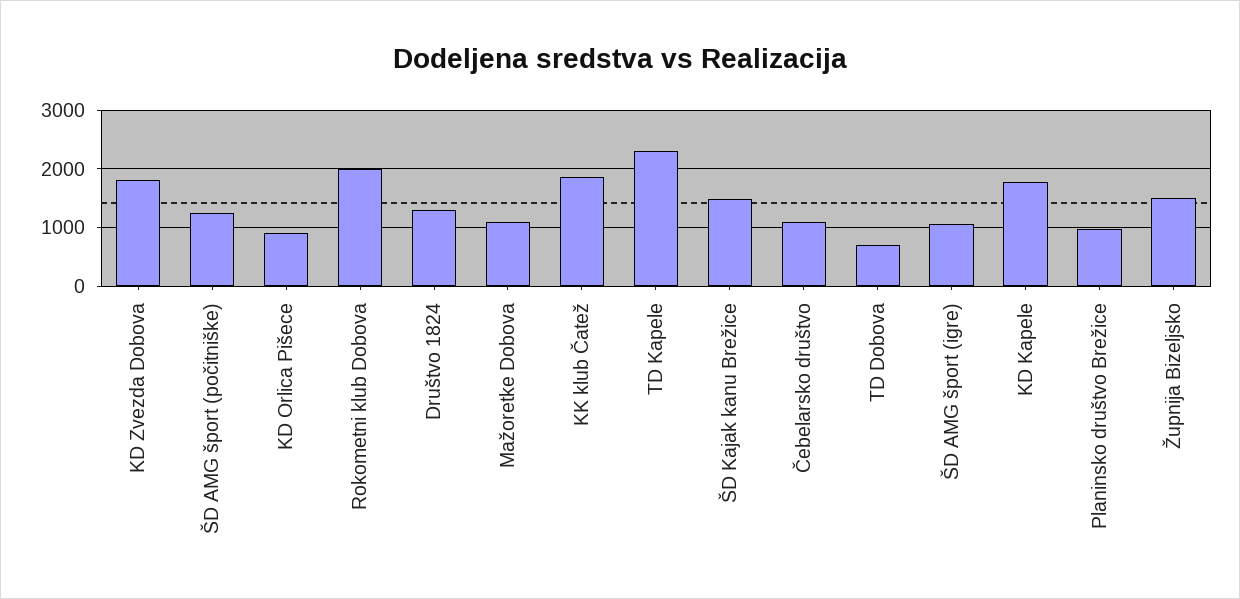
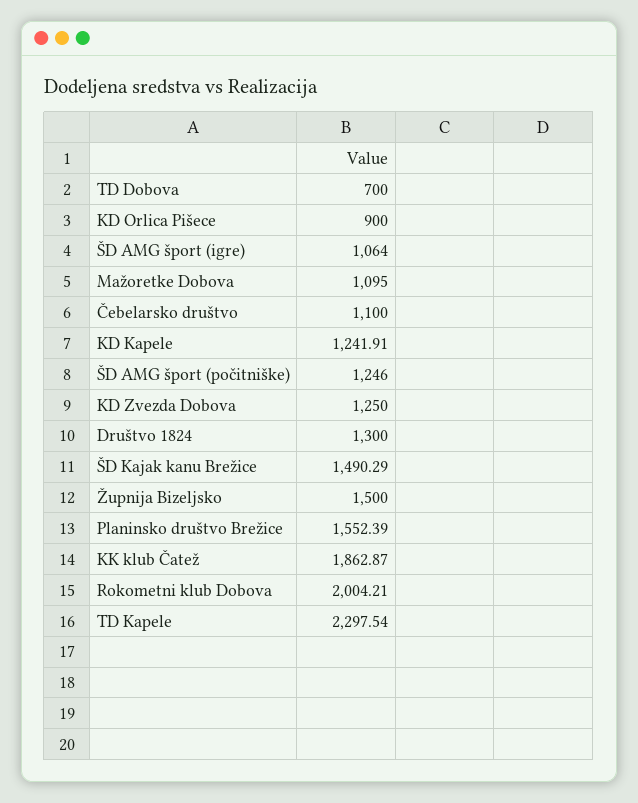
  {
-   "KD Zvezda Dobova": 1800,
+   "KD Zvezda Dobova": 1250,
    "ŠD AMG šport (počitniške)": 1246,
    "KD Orlica Pišece": 900,
    "Rokometni klub Dobova": 2004.21,
    "Društvo 1824": 1300,
    "Mažoretke Dobova": 1095,
    "KK klub Čatež": 1862.87,
    "TD Kapele": 2297.54,
    "ŠD Kajak kanu Brežice": 1490.29,
    "Čebelarsko društvo": 1100,
    "TD Dobova": 700,
    "ŠD AMG šport (igre)": 1064,
-   "KD Kapele": 1800,
+   "KD Kapele": 1241.91,
-   "Planinsko društvo Brežice": 1000,
+   "Planinsko društvo Brežice": 1552.39,
    "Župnija Bizeljsko": 1500
  }

